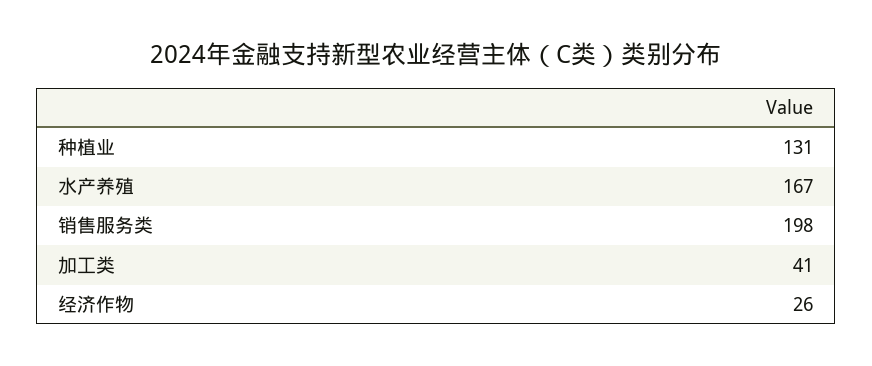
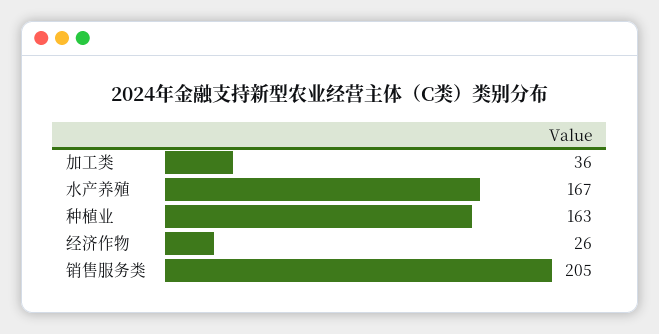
  {
-   "种植业": 131,
+   "种植业": 163,
    "水产养殖": 167,
-   "销售服务类": 198,
+   "销售服务类": 205,
-   "加工类": 41,
+   "加工类": 36,
    "经济作物": 26
  }

